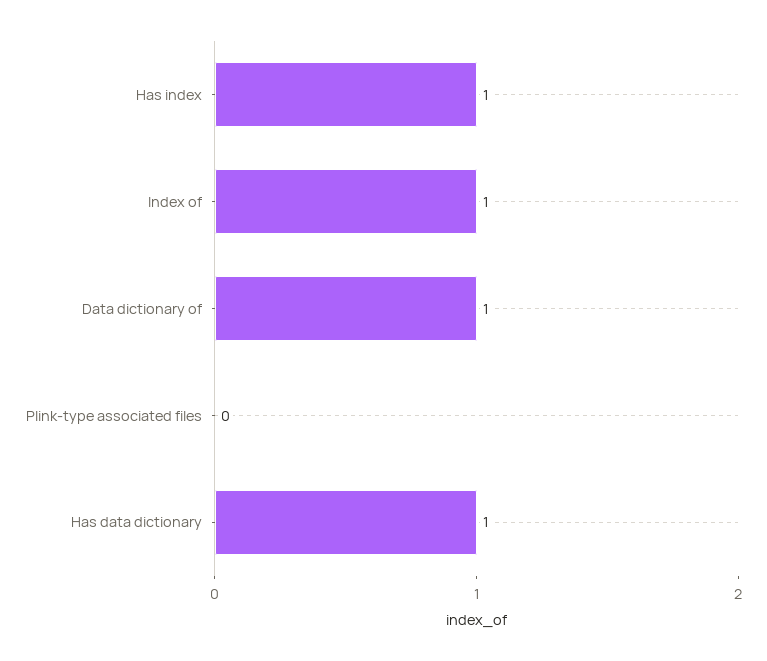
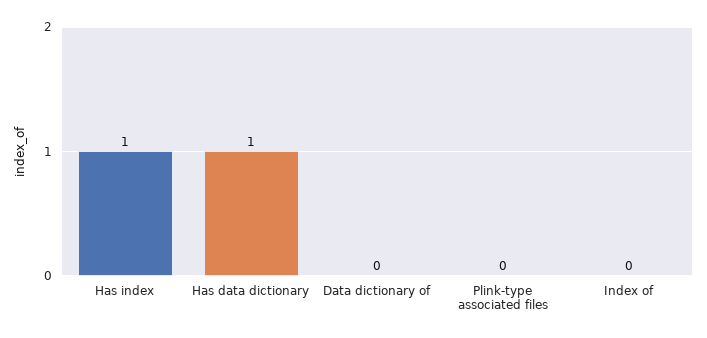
  {
    "Has index": 1,
-   "Index of": 1,
+   "Index of": 0,
-   "Data dictionary of": 1,
+   "Data dictionary of": 0,
    "Plink-type associated files": 0,
    "Has data dictionary": 1
  }

